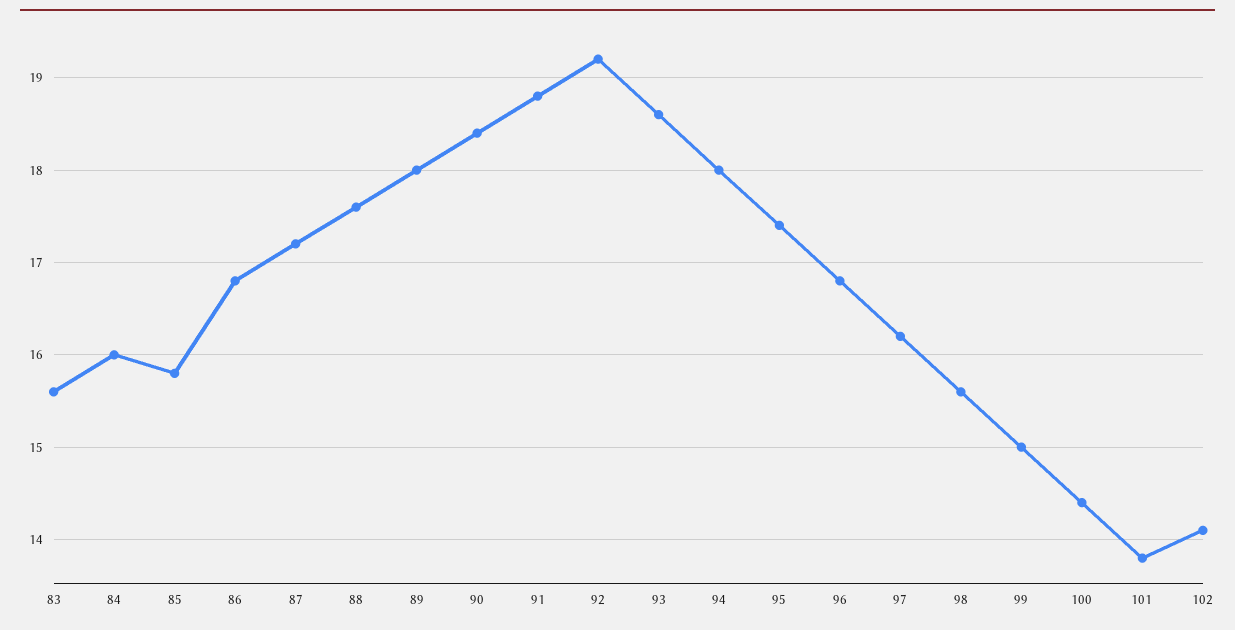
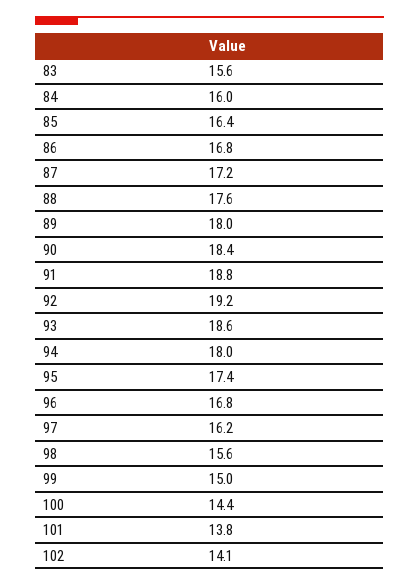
  {
    "83": 15.6,
    "84": 16,
-   "85": 15.8,
+   "85": 16.4,
    "86": 16.8,
    "87": 17.2,
    "88": 17.6,
    "89": 18,
    "90": 18.4,
    "91": 18.8,
    "92": 19.2,
    "93": 18.6,
    "94": 18,
    "95": 17.4,
    "96": 16.8,
    "97": 16.2,
    "98": 15.6,
    "99": 15,
    "100": 14.4,
    "101": 13.8,
    "102": 14.1
  }

